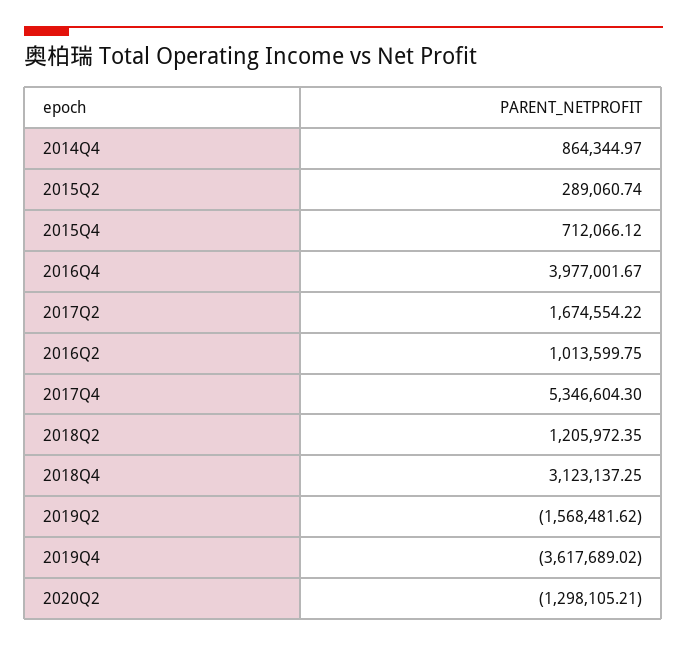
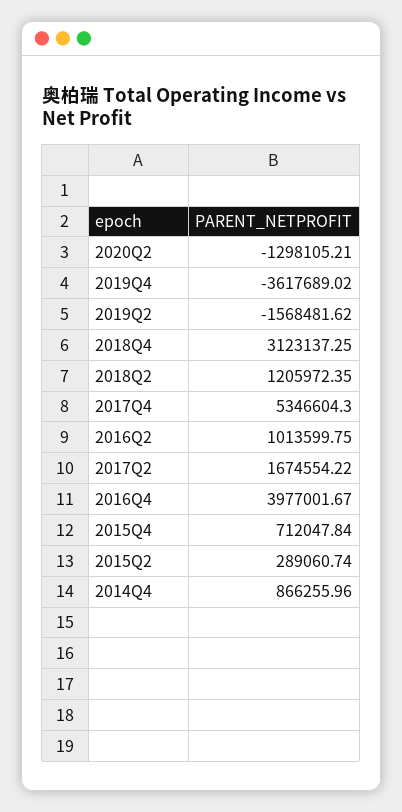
  {
-   "2014Q4": 864344.97,
+   "2014Q4": 866255.96,
    "2015Q2": 289060.74,
-   "2015Q4": 712066.12,
+   "2015Q4": 712047.84,
    "2016Q4": 3977001.67,
    "2017Q2": 1674554.22,
    "2016Q2": 1013599.75,
    "2017Q4": 5346604.3,
    "2018Q2": 1205972.35,
    "2018Q4": 3123137.25,
    "2019Q2": -1568481.62,
    "2019Q4": -3617689.02,
    "2020Q2": -1298105.21
  }

